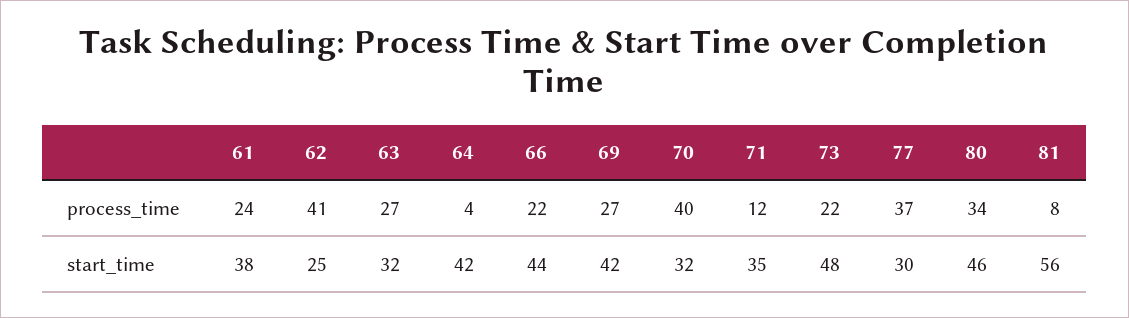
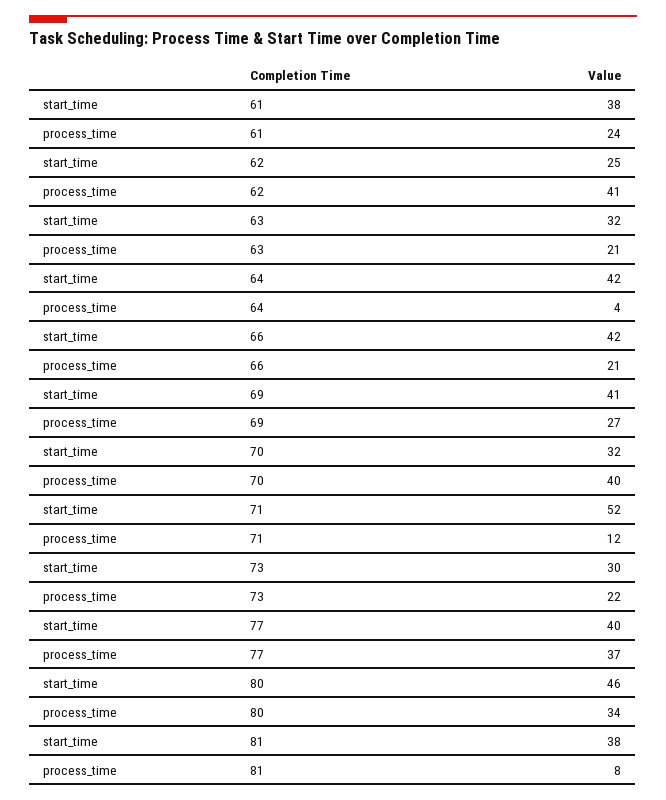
  {
    "61": {
      "process_time": 24,
      "start_time": 38
    },
    "62": {
      "process_time": 41,
      "start_time": 25
    },
    "63": {
-     "process_time": 27,
+     "process_time": 21,
      "start_time": 32
    },
    "64": {
      "process_time": 4,
      "start_time": 42
    },
    "66": {
-     "process_time": 22,
+     "process_time": 21,
-     "start_time": 44
+     "start_time": 42
    },
    "69": {
      "process_time": 27,
-     "start_time": 42
+     "start_time": 41
    },
    "70": {
      "process_time": 40,
      "start_time": 32
    },
    "71": {
      "process_time": 12,
-     "start_time": 35
+     "start_time": 52
    },
    "73": {
      "process_time": 22,
-     "start_time": 48
+     "start_time": 30
    },
    "77": {
      "process_time": 37,
-     "start_time": 30
+     "start_time": 40
    },
    "80": {
      "process_time": 34,
      "start_time": 46
    },
    "81": {
      "process_time": 8,
-     "start_time": 56
+     "start_time": 38
    }
  }

